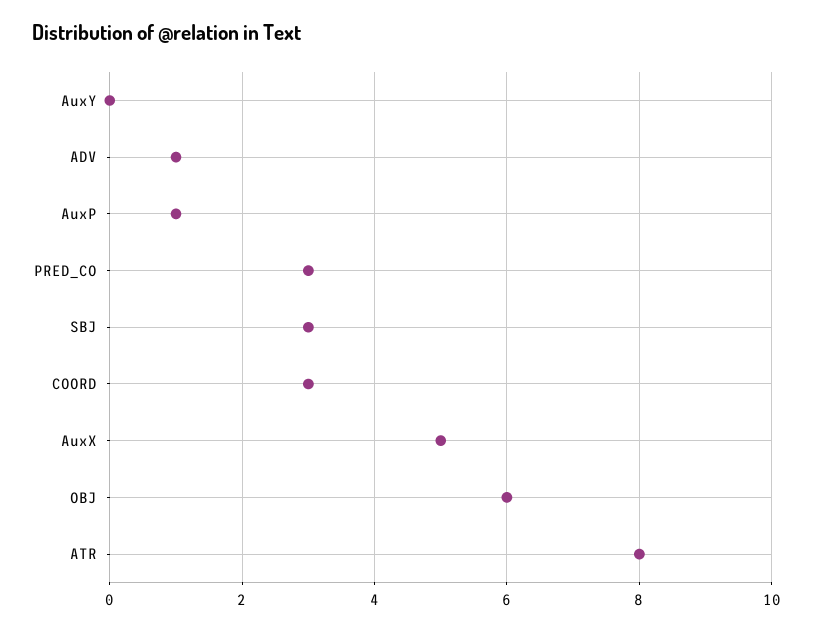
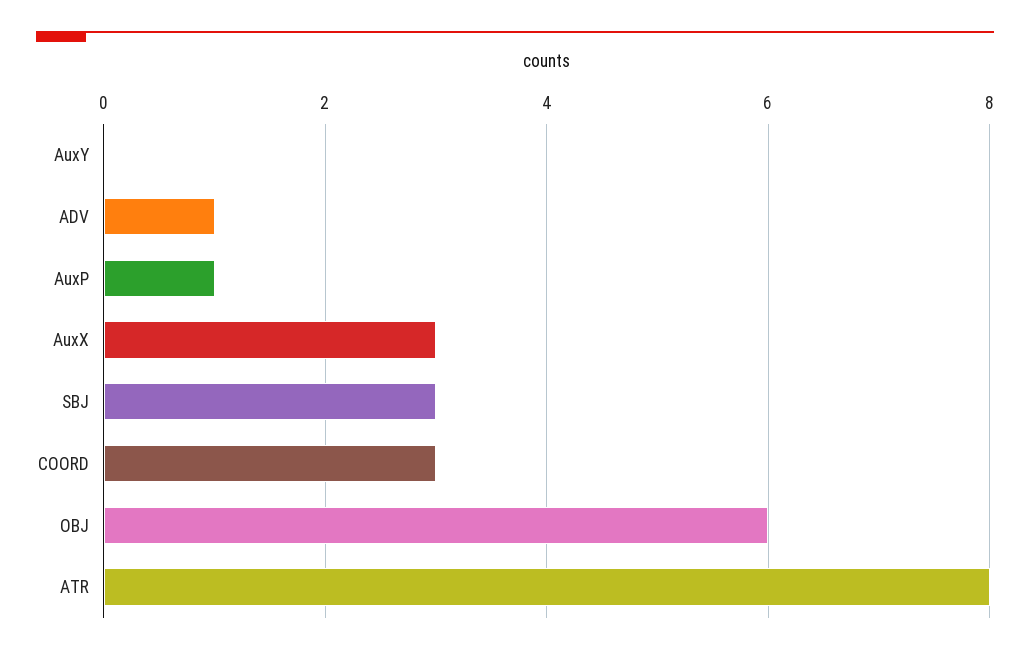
  {
    "AuxY": 0,
    "ADV": 1,
    "AuxP": 1,
-   "PRED_CO": 3,
    "SBJ": 3,
    "COORD": 3,
-   "AuxX": 5,
+   "AuxX": 3,
    "OBJ": 6,
    "ATR": 8
  }

